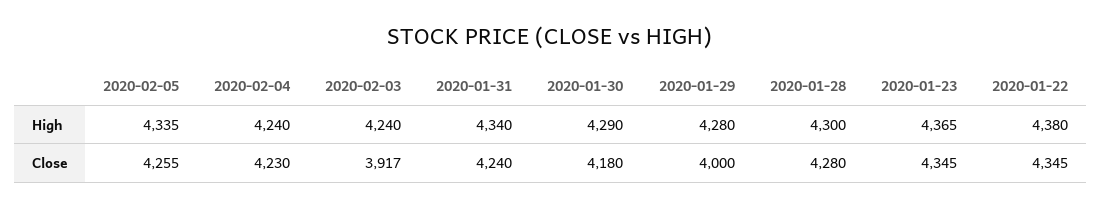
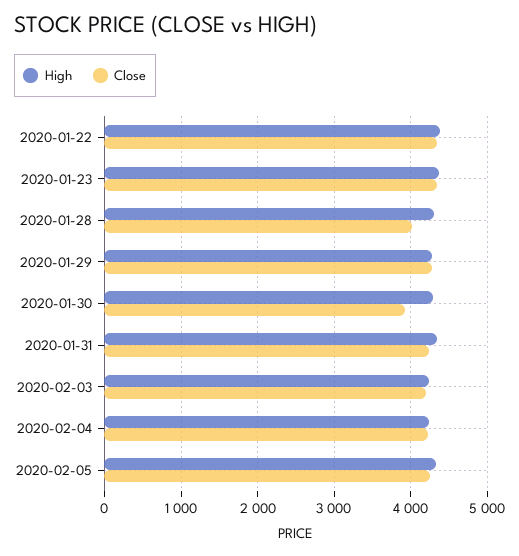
  {
    "High": {
      "2020-02-05": 4335,
      "2020-02-04": 4240,
      "2020-02-03": 4240,
      "2020-01-31": 4340,
      "2020-01-30": 4290,
      "2020-01-29": 4280,
      "2020-01-28": 4300,
      "2020-01-23": 4365,
      "2020-01-22": 4380
    },
    "Close": {
      "2020-02-05": 4255,
      "2020-02-04": 4230,
-     "2020-02-03": 3917,
+     "2020-02-03": 4200,
      "2020-01-31": 4240,
-     "2020-01-30": 4180,
+     "2020-01-30": 3900,
-     "2020-01-29": 4000,
+     "2020-01-29": 4300,
-     "2020-01-28": 4280,
+     "2020-01-28": 4000,
      "2020-01-23": 4345,
      "2020-01-22": 4345
    }
  }

